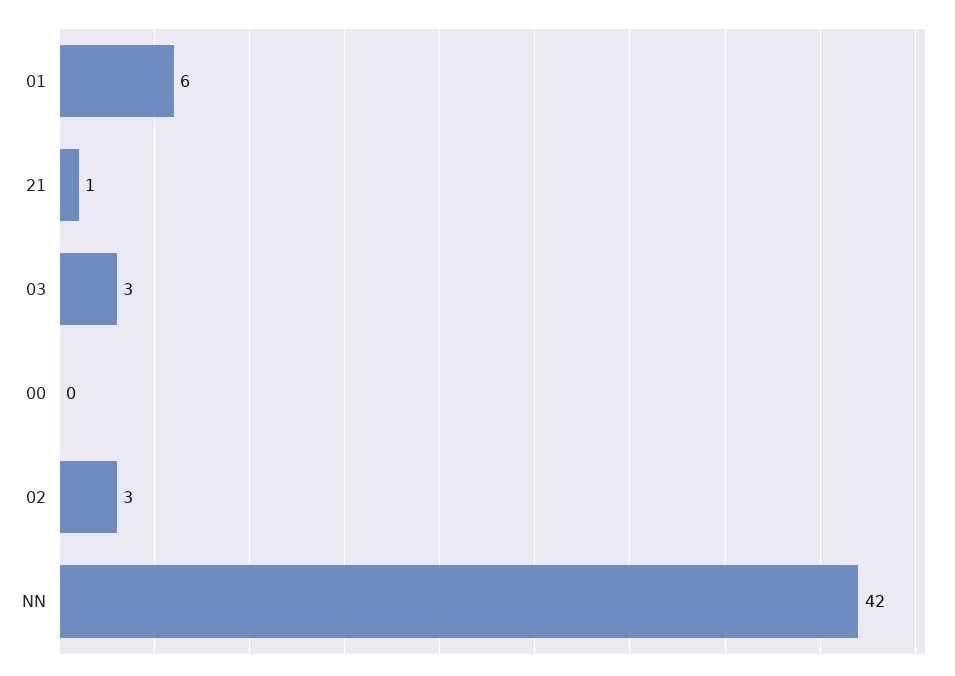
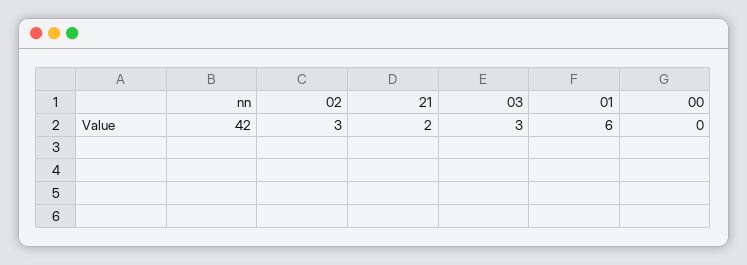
  {
    "01": 6,
-   "21": 1,
+   "21": 2,
    "03": 3,
    "00": 0,
    "02": 3,
    "NN": 42
  }

